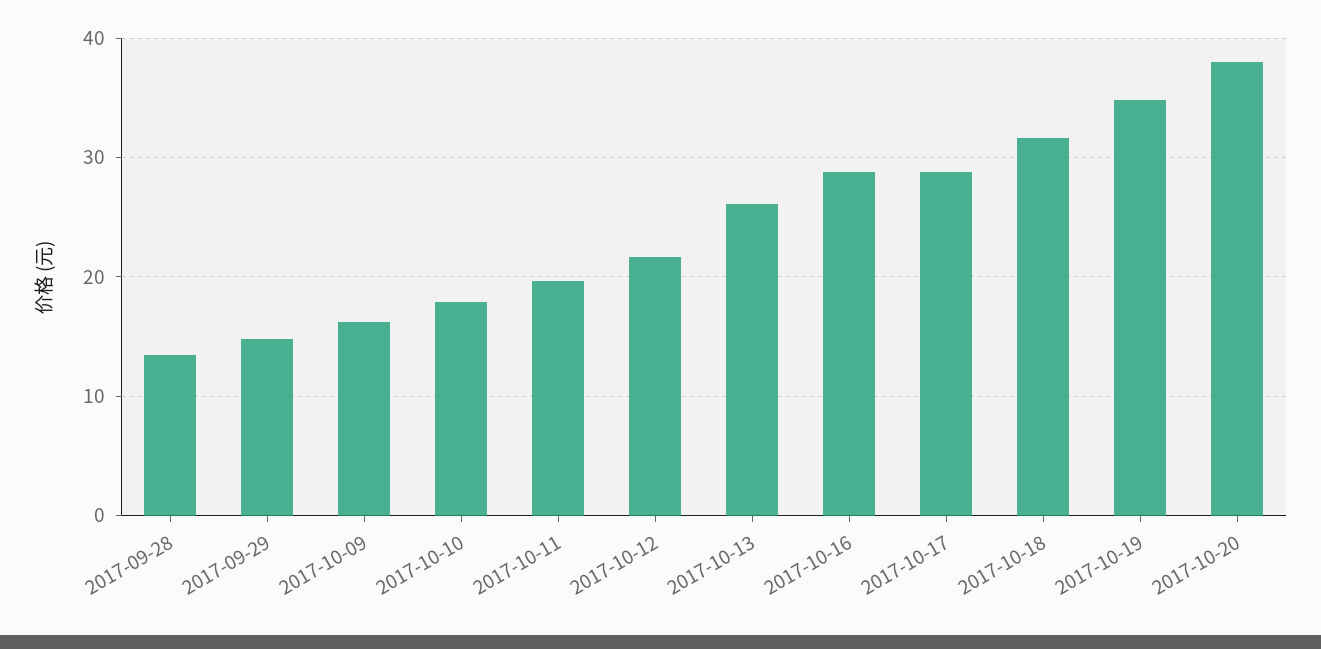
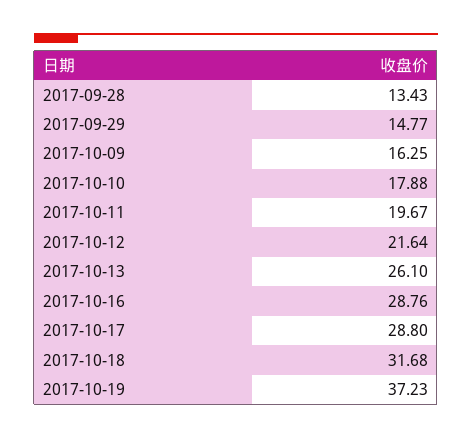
  {
    "2017-09-28": 13.43,
    "2017-09-29": 14.77,
    "2017-10-09": 16.25,
    "2017-10-10": 17.88,
    "2017-10-11": 19.67,
    "2017-10-12": 21.64,
    "2017-10-13": 26.1,
    "2017-10-16": 28.76,
    "2017-10-17": 28.8,
    "2017-10-18": 31.68,
-   "2017-10-19": 35,
+   "2017-10-19": 37.23
-   "2017-10-20": 38
  }

